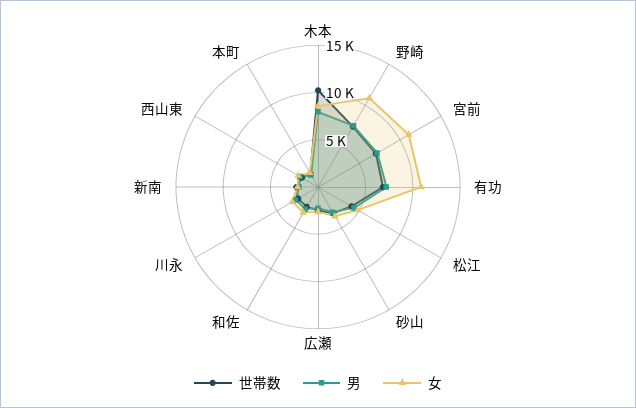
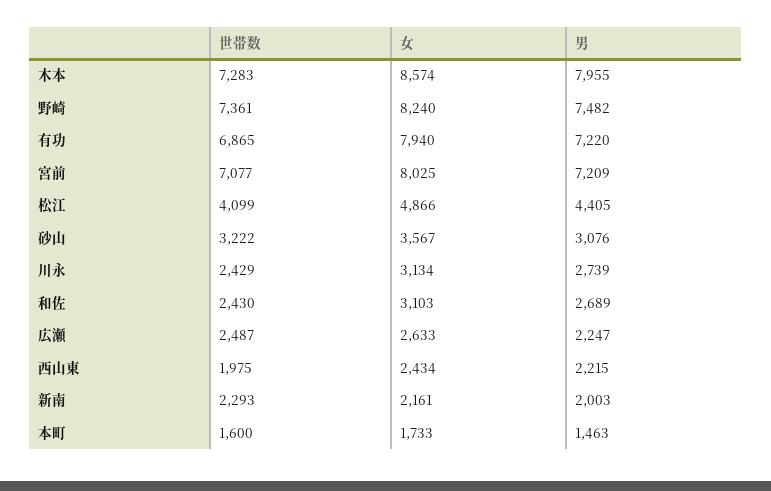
  {
    "世帯数": {
-     "木本": 10000,
+     "木本": 7283,
      "野崎": 7361,
      "宮前": 7077,
      "有功": 6865,
      "松江": 4099,
      "砂山": 3222,
      "広瀬": 2487,
      "和佐": 2430,
      "川永": 2429,
      "新南": 2293,
      "西山東": 1975,
      "本町": 1600
    },
    "男": {
      "木本": 7955,
      "野崎": 7482,
      "宮前": 7209,
      "有功": 7220,
      "松江": 4405,
      "砂山": 3076,
      "広瀬": 2247,
      "和佐": 2689,
      "川永": 2739,
      "新南": 2003,
      "西山東": 2215,
      "本町": 1463
    },
    "女": {
      "木本": 8574,
-     "野崎": 11000,
+     "野崎": 8240,
-     "宮前": 11000,
+     "宮前": 8025,
-     "有功": 11000,
+     "有功": 7940,
      "松江": 4866,
      "砂山": 3567,
      "広瀬": 2633,
      "和佐": 3103,
      "川永": 3134,
      "新南": 2161,
      "西山東": 2434,
      "本町": 1733
    }
  }

